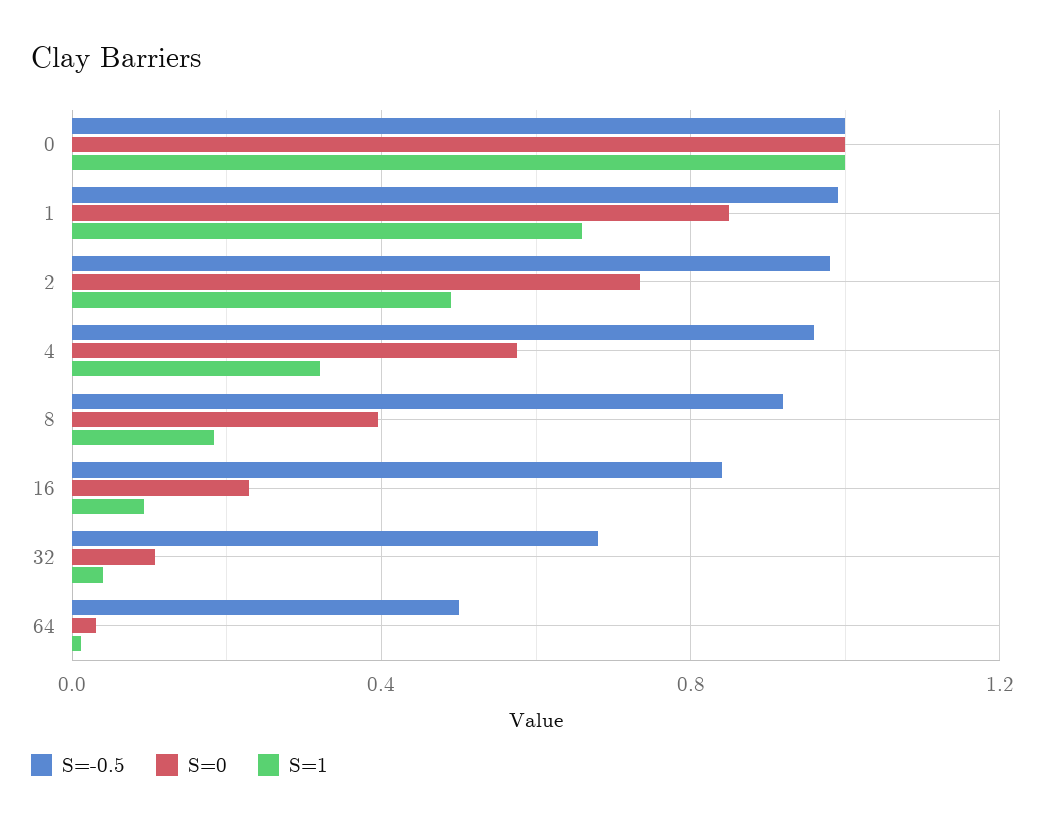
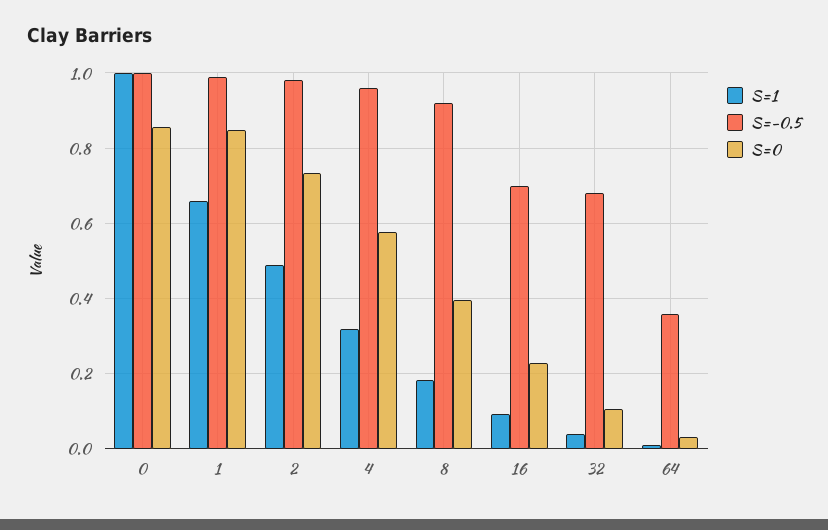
  {
    "S=-0.5": {
      "0": 1,
      "1": 1,
      "2": 0.98,
      "4": 0.96,
      "8": 0.92,
-     "16": 0.85,
+     "16": 0.7,
      "32": 0.68,
-     "64": 0.5
+     "64": 0.36
    },
    "S=0": {
-     "0": 1,
+     "0": 0.86,
      "1": 0.84,
      "2": 0.74,
      "4": 0.58,
      "8": 0.4,
      "16": 0.22,
      "32": 0.1,
      "64": 0.04
    },
    "S=1": {
      "0": 1,
      "1": 0.66,
      "2": 0.5,
      "4": 0.32,
      "8": 0.18,
      "16": 0.1,
      "32": 0.04,
      "64": 0.02
    }
  }

